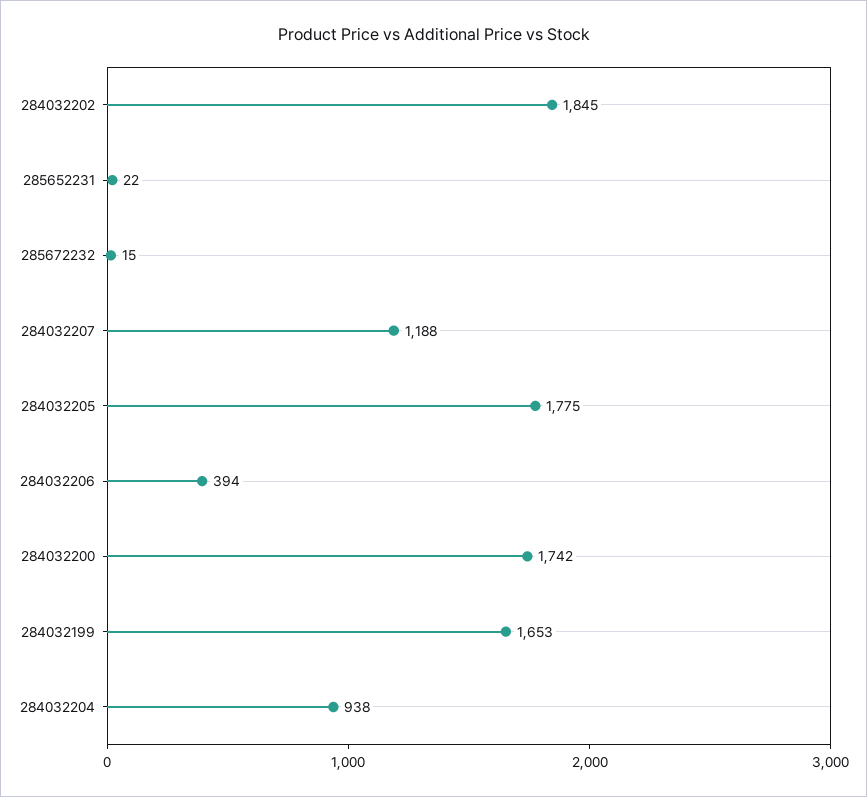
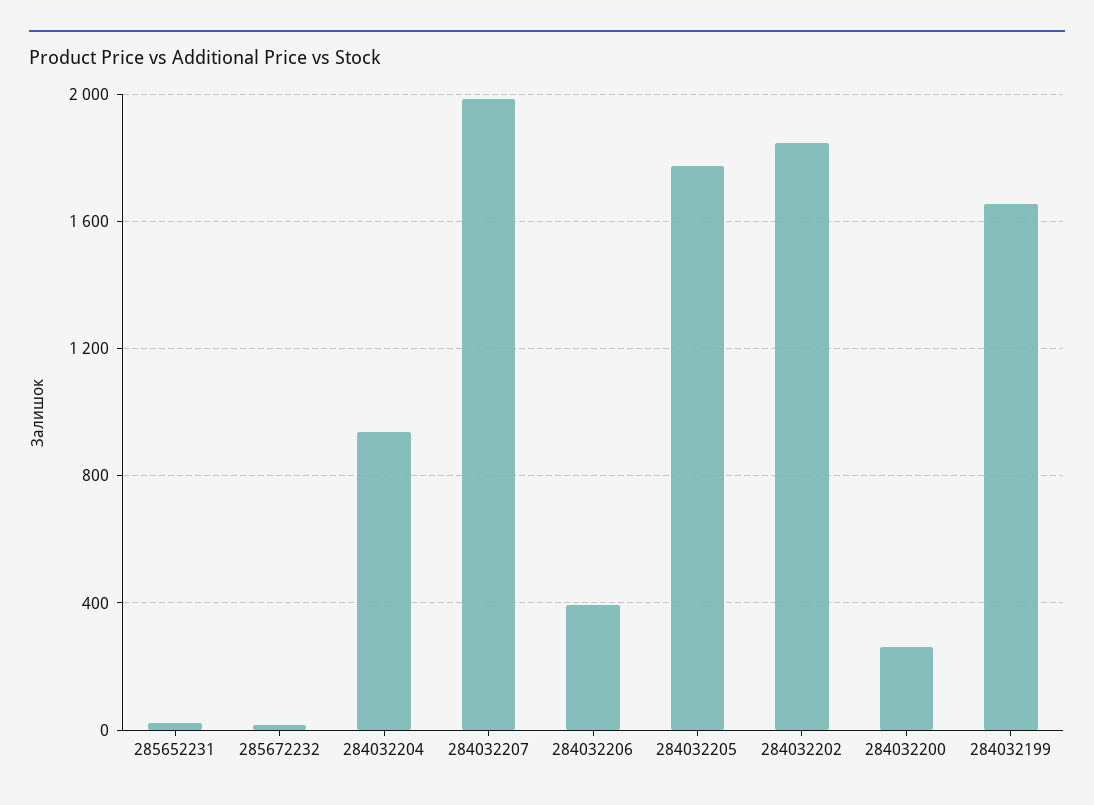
  {
    "284032202": 1845,
    "285652231": 22,
    "285672232": 15,
-   "284032207": 1188,
+   "284032207": 2000,
    "284032205": 1775,
    "284032206": 394,
-   "284032200": 1742,
+   "284032200": 250,
    "284032199": 1653,
    "284032204": 938
  }

